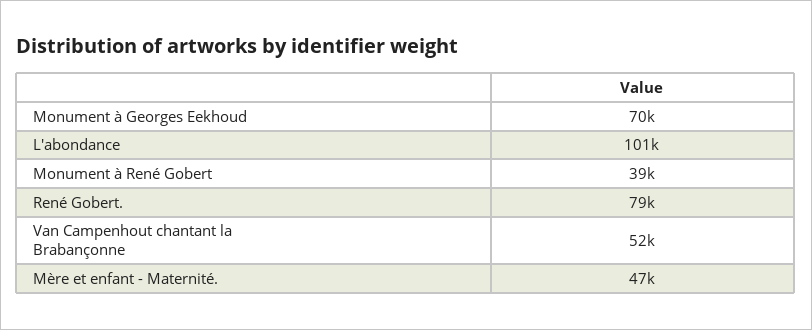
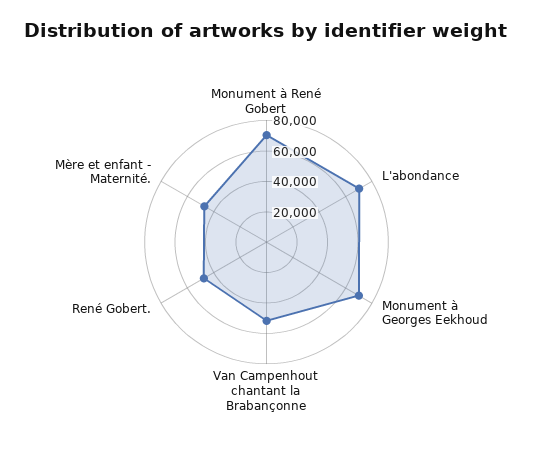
  {
    "Monument à Georges Eekhoud": 70000,
-   "L'abondance": 101000,
+   "L'abondance": 70000,
-   "Monument à René Gobert": 39000,
+   "Monument à René Gobert": 70000,
-   "René Gobert.": 79000,
+   "René Gobert.": 50000,
    "Van Campenhout chantant la Brabançonne": 52000,
    "Mère et enfant - Maternité.": 47000
  }

